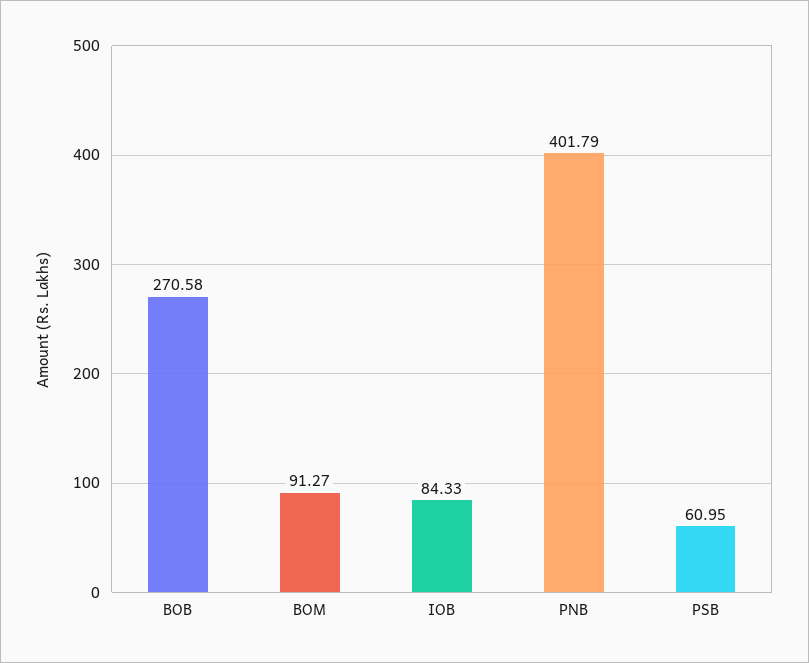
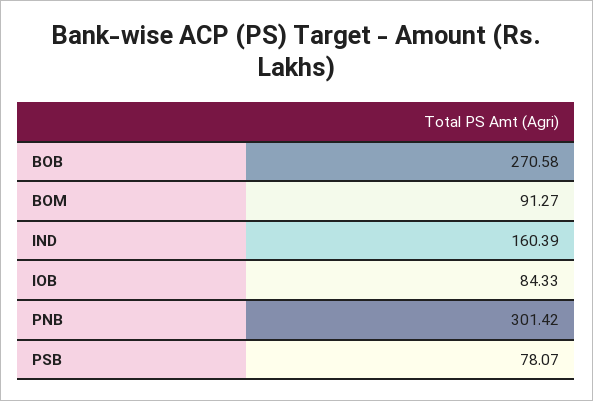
  {
    "BOB": 270.58,
    "BOM": 91.27,
    "IOB": 84.33,
-   "PNB": 401.79,
+   "PNB": 301.42,
-   "PSB": 60.95
+   "PSB": 78.07,
+   "IND": 160.39
  }

